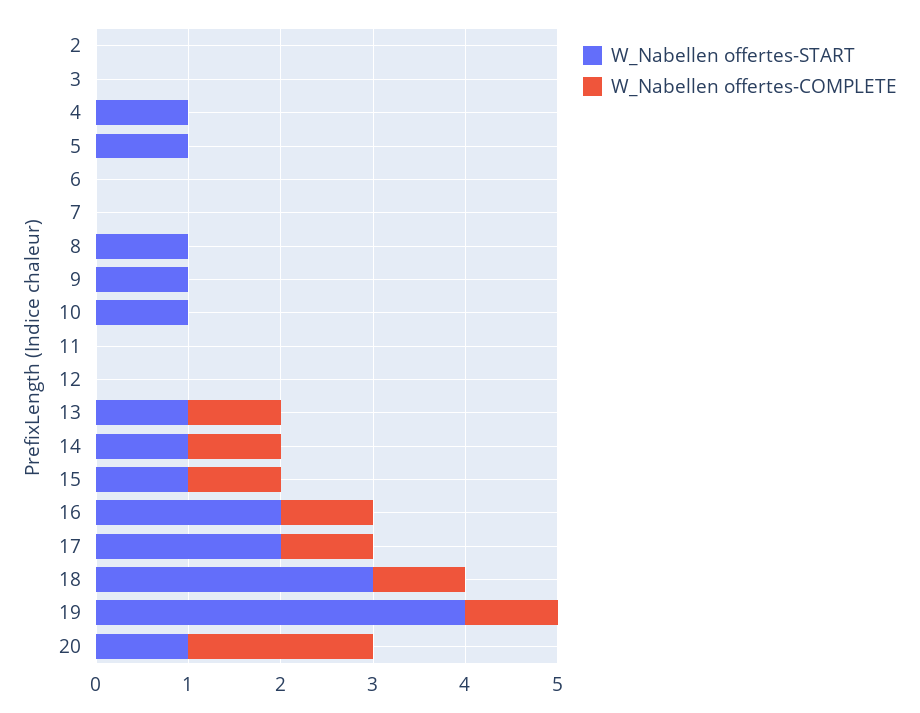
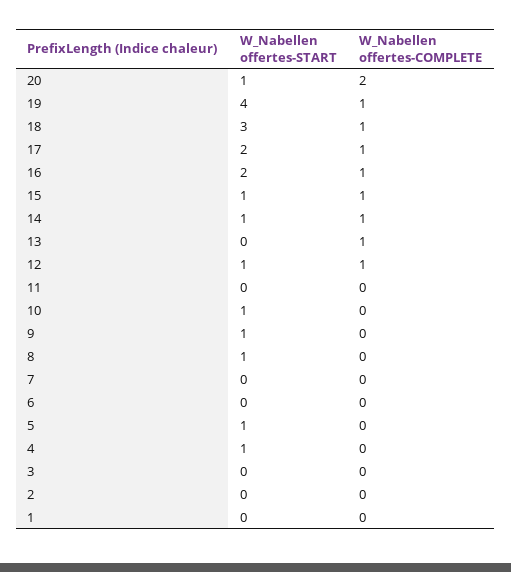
  {
    "W_Nabellen offertes-START": {
      "2": 0,
      "3": 0,
      "4": 1,
      "5": 1,
      "6": 0,
      "7": 0,
      "8": 1,
      "9": 1,
      "10": 1,
      "11": 0,
-     "12": 0,
+     "12": 1,
-     "13": 1,
+     "13": 0,
      "14": 1,
      "15": 1,
      "16": 2,
      "17": 2,
      "18": 3,
      "19": 4,
-     "20": 1
+     "20": 1,
+     "1": 0
    },
    "W_Nabellen offertes-COMPLETE": {
      "2": 0,
      "3": 0,
      "4": 0,
      "5": 0,
      "6": 0,
      "7": 0,
      "8": 0,
      "9": 0,
      "10": 0,
      "11": 0,
-     "12": 0,
+     "12": 1,
      "13": 1,
      "14": 1,
      "15": 1,
      "16": 1,
      "17": 1,
      "18": 1,
      "19": 1,
-     "20": 2
+     "20": 2,
+     "1": 0
    }
  }

